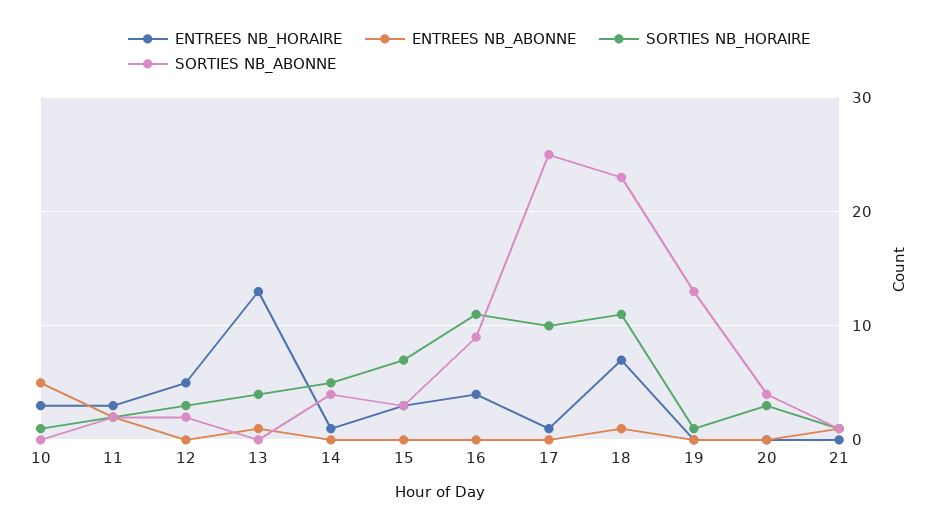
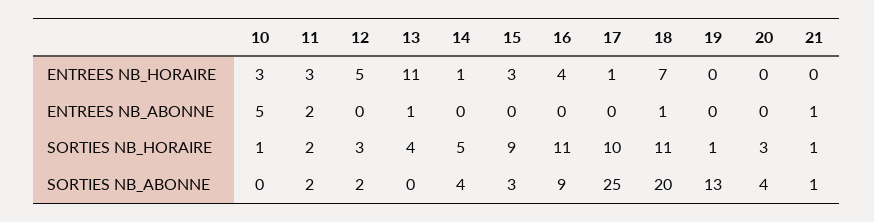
  {
    "ENTREES NB_HORAIRE": {
      "10": 3,
      "11": 3,
      "12": 5,
-     "13": 13,
+     "13": 11,
      "14": 1,
      "15": 3,
      "16": 4,
      "17": 1,
      "18": 7,
      "19": 0,
      "20": 0,
      "21": 0
    },
    "ENTREES NB_ABONNE": {
      "10": 5,
      "11": 2,
      "12": 0,
      "13": 1,
      "14": 0,
      "15": 0,
      "16": 0,
      "17": 0,
      "18": 1,
      "19": 0,
      "20": 0,
      "21": 1
    },
    "SORTIES NB_HORAIRE": {
      "10": 1,
      "11": 2,
      "12": 3,
      "13": 4,
      "14": 5,
-     "15": 7,
+     "15": 9,
      "16": 11,
      "17": 10,
      "18": 11,
      "19": 1,
      "20": 3,
      "21": 1
    },
    "SORTIES NB_ABONNE": {
      "10": 0,
      "11": 2,
      "12": 2,
      "13": 0,
      "14": 4,
      "15": 3,
      "16": 9,
      "17": 25,
-     "18": 23,
+     "18": 20,
      "19": 13,
      "20": 4,
      "21": 1
    }
  }

